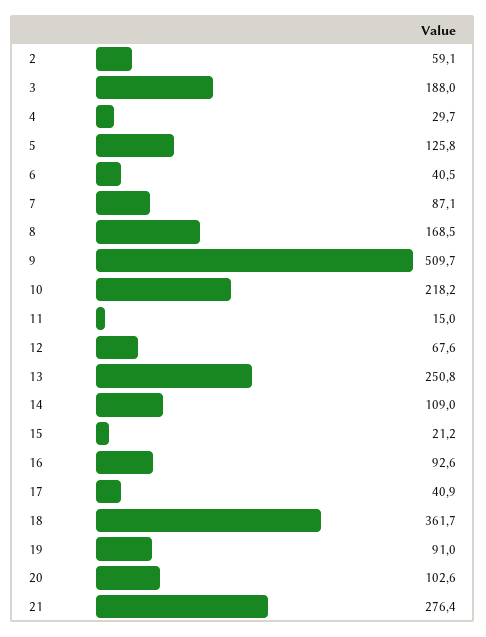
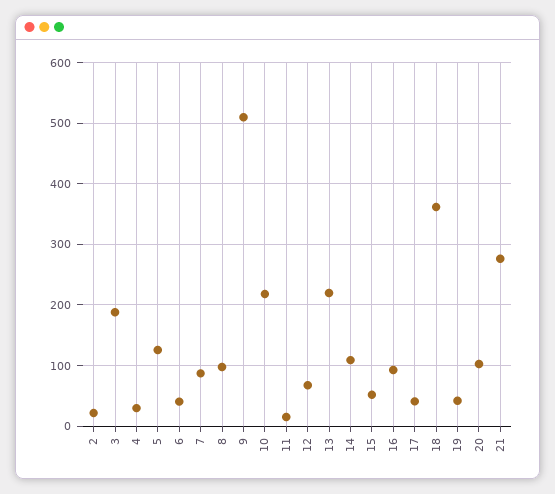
  {
-   "2": 59.1,
+   "2": 20,
    "3": 188,
    "4": 29.7,
    "5": 125.8,
    "6": 40.5,
    "7": 87.1,
-   "8": 168.5,
+   "8": 100,
    "9": 509.7,
    "10": 218.2,
    "11": 15,
    "12": 67.6,
-   "13": 250.8,
+   "13": 220,
    "14": 109,
-   "15": 21.2,
+   "15": 50,
    "16": 92.6,
    "17": 40.9,
    "18": 361.7,
-   "19": 91,
+   "19": 40,
    "20": 102.6,
    "21": 276.4
  }

